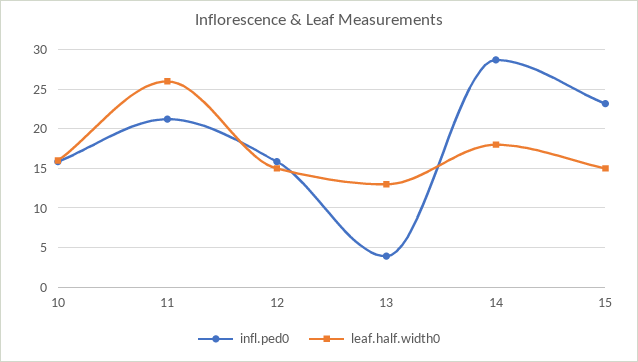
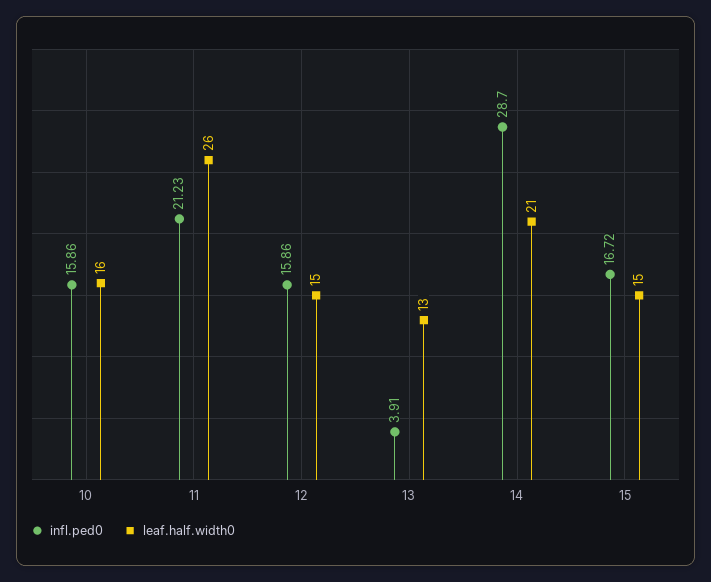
  {
    "infl.ped0": {
      "10": 15.86,
      "11": 21.23,
      "12": 15.86,
      "13": 3.91,
      "14": 28.7,
-     "15": 23
+     "15": 16.72
    },
    "leaf.half.width0": {
      "10": 16,
      "11": 26,
      "12": 15,
      "13": 13,
-     "14": 18,
+     "14": 21,
      "15": 15
    }
  }

